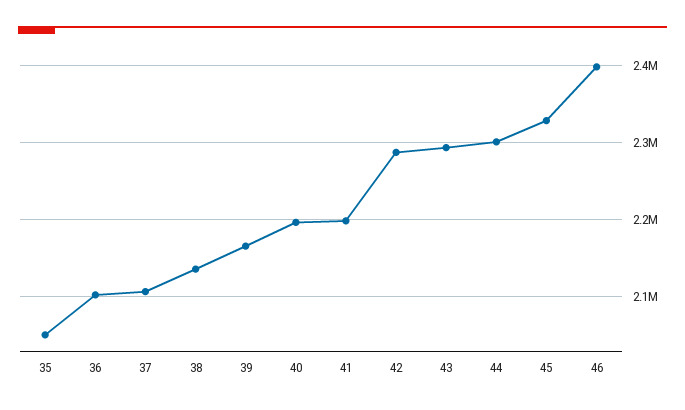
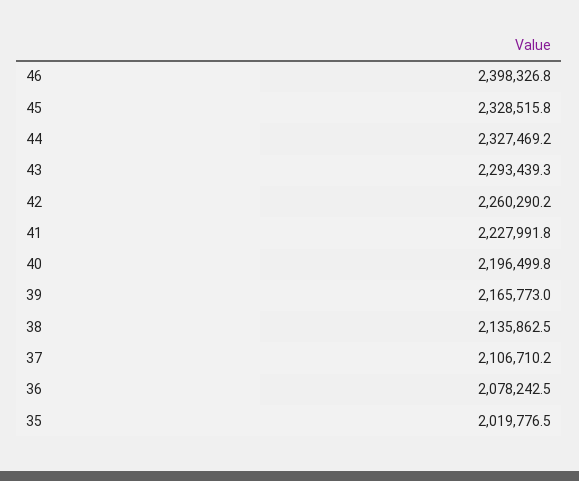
  {
-   "35": 2050000,
+   "35": 2019776.5,
-   "36": 2100000,
+   "36": 2078242.5,
    "37": 2106710.2,
    "38": 2135862.5,
    "39": 2165773,
    "40": 2196499.8,
-   "41": 2200000,
+   "41": 2227991.8,
-   "42": 2290000,
+   "42": 2260290.2,
    "43": 2293439.3,
-   "44": 2300000,
+   "44": 2327469.2,
    "45": 2328515.8,
    "46": 2398326.8
  }

